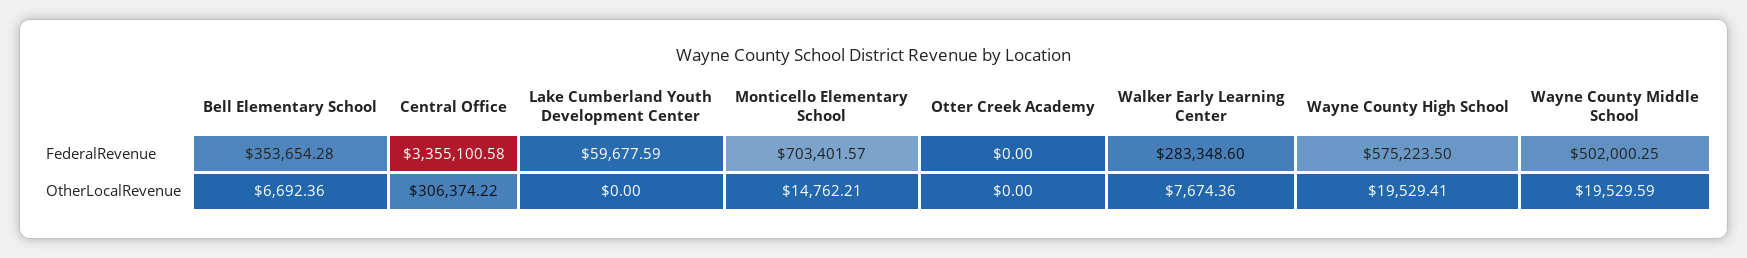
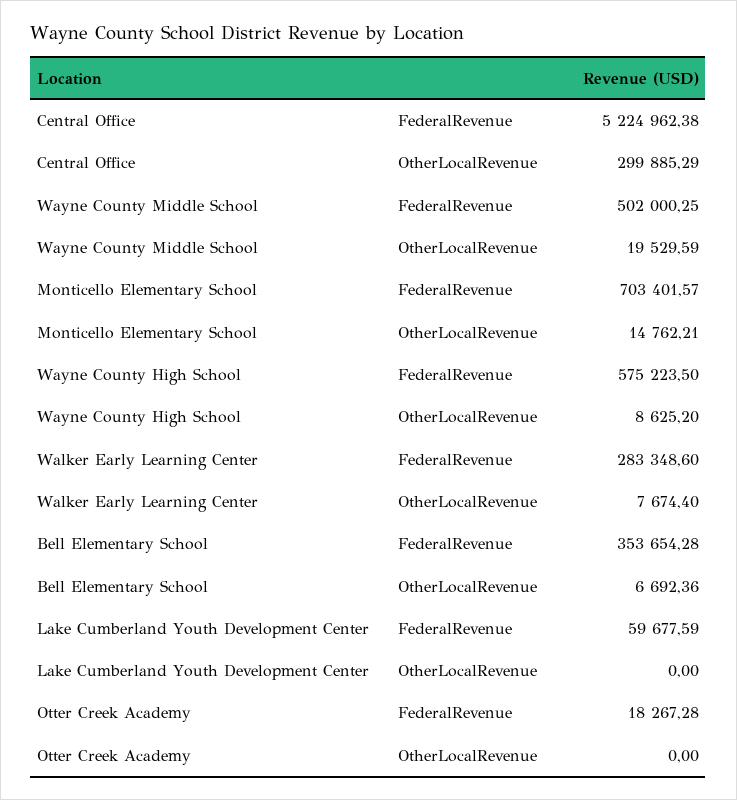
  {
    "Bell Elementary School": {
      "FederalRevenue": 353654.28,
      "OtherLocalRevenue": 6692.36
    },
    "Central Office": {
-     "FederalRevenue": 3355100.58,
+     "FederalRevenue": 5224962.38,
-     "OtherLocalRevenue": 306374.22
+     "OtherLocalRevenue": 299885.29
    },
    "Lake Cumberland Youth Development Center": {
      "FederalRevenue": 59677.59,
      "OtherLocalRevenue": 0
    },
    "Monticello Elementary School": {
      "FederalRevenue": 703401.57,
      "OtherLocalRevenue": 14762.21
    },
    "Otter Creek Academy": {
-     "FederalRevenue": 0,
+     "FederalRevenue": 18267.28,
      "OtherLocalRevenue": 0
    },
    "Walker Early Learning Center": {
      "FederalRevenue": 283348.6,
-     "OtherLocalRevenue": 7674.36
+     "OtherLocalRevenue": 7674.4
    },
    "Wayne County High School": {
      "FederalRevenue": 575223.5,
-     "OtherLocalRevenue": 19529.41
+     "OtherLocalRevenue": 8625.2
    },
    "Wayne County Middle School": {
      "FederalRevenue": 502000.25,
      "OtherLocalRevenue": 19529.59
    }
  }

